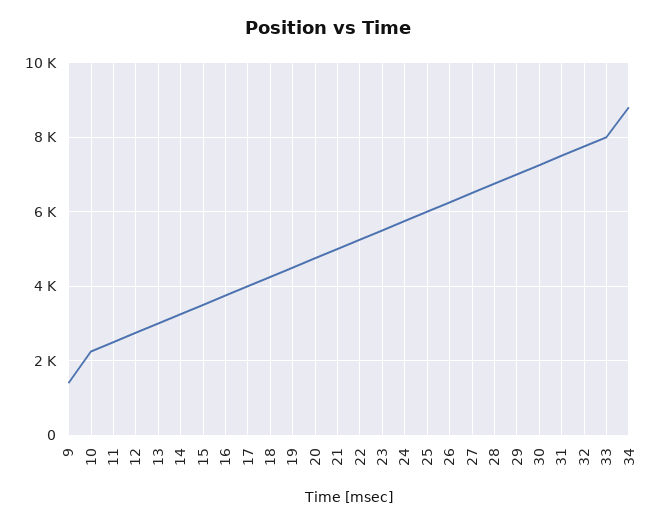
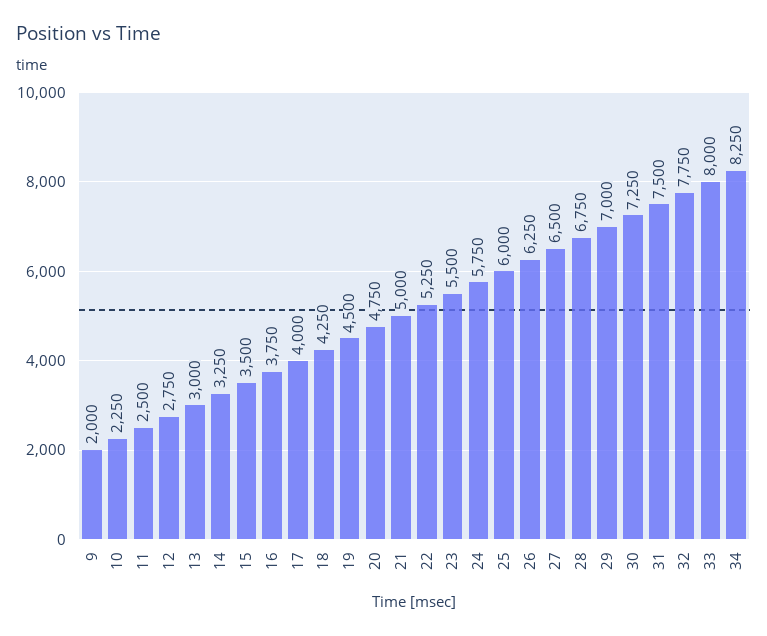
  {
-   "9": 1400,
+   "9": 2000,
    "10": 2250,
    "11": 2500,
    "12": 2750,
    "13": 3000,
    "14": 3250,
    "15": 3500,
    "16": 3750,
    "17": 4000,
    "18": 4250,
    "19": 4500,
    "20": 4750,
    "21": 5000,
    "22": 5250,
    "23": 5500,
    "24": 5750,
    "25": 6000,
    "26": 6250,
    "27": 6500,
    "28": 6750,
    "29": 7000,
    "30": 7250,
    "31": 7500,
    "32": 7750,
    "33": 8000,
-   "34": 8800
+   "34": 8250
  }

